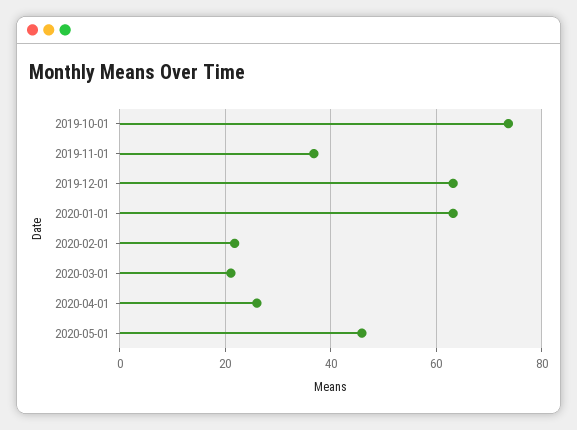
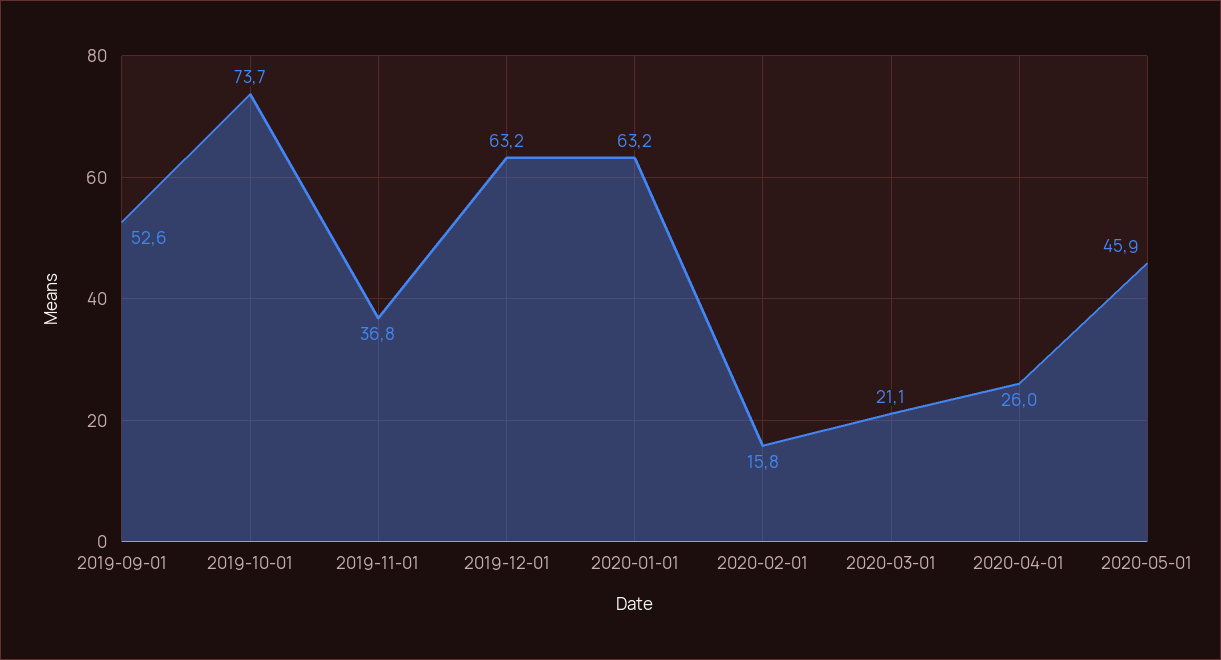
  {
    "2019-10-01": 73.7,
    "2019-11-01": 36.8,
    "2019-12-01": 63.2,
    "2020-01-01": 63.2,
-   "2020-02-01": 22,
+   "2020-02-01": 15.8,
    "2020-03-01": 21.1,
    "2020-04-01": 26,
-   "2020-05-01": 45.9
+   "2020-05-01": 45.9,
+   "2019-09-01": 52.6
  }

